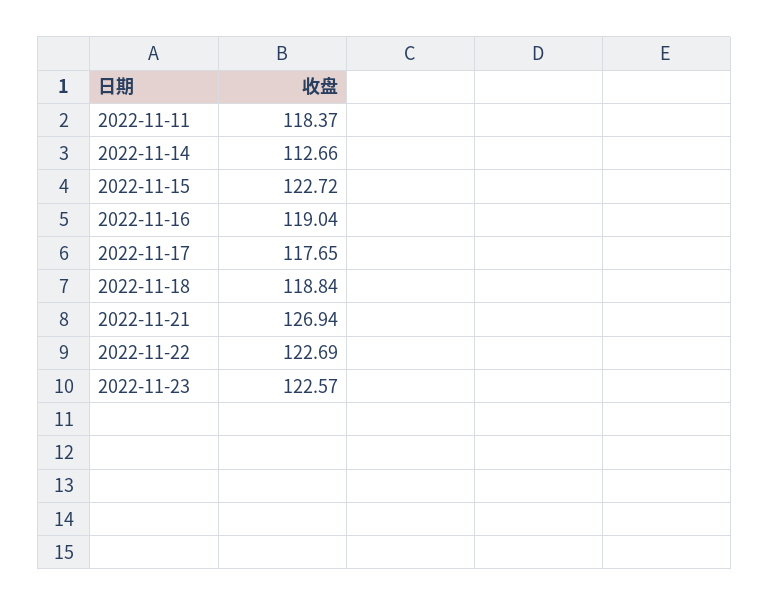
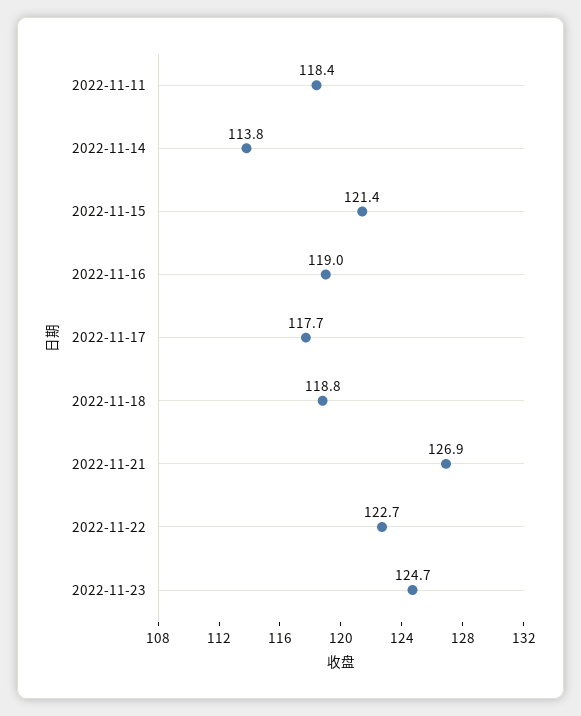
  {
    "2022-11-11": 118.37,
-   "2022-11-14": 112.66,
+   "2022-11-14": 113.8,
-   "2022-11-15": 122.72,
+   "2022-11-15": 121.4,
    "2022-11-16": 119.04,
    "2022-11-17": 117.65,
    "2022-11-18": 118.84,
    "2022-11-21": 126.94,
    "2022-11-22": 122.69,
-   "2022-11-23": 122.57
+   "2022-11-23": 124.7
  }

